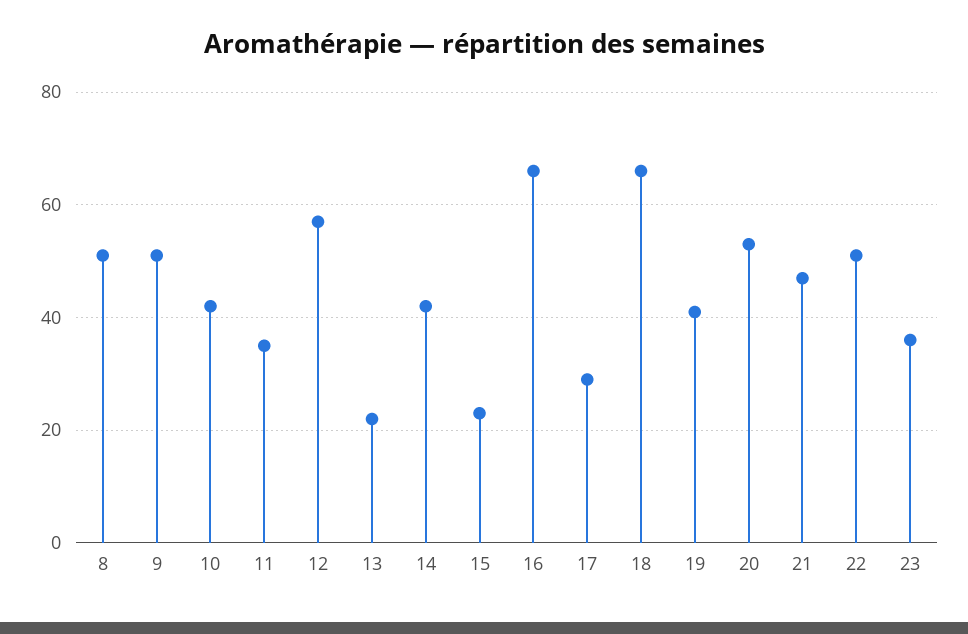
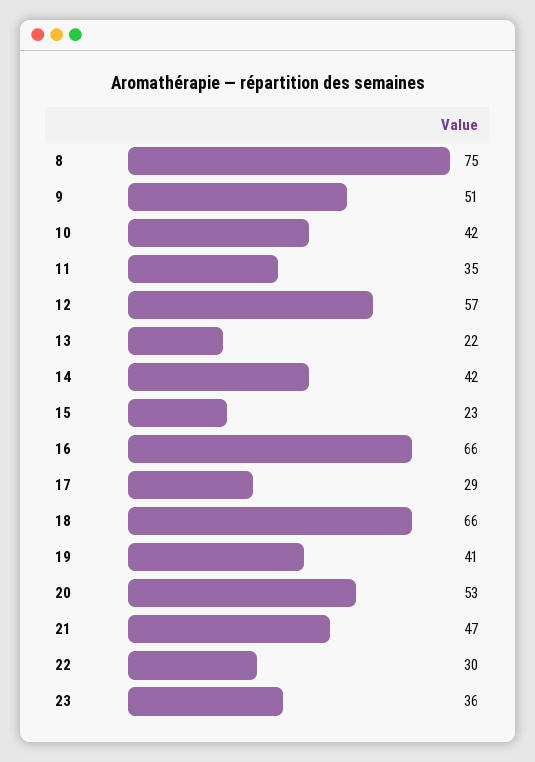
  {
-   "8": 50,
+   "8": 75,
    "9": 51,
    "10": 42,
    "11": 35,
    "12": 57,
    "13": 22,
    "14": 42,
    "15": 23,
    "16": 66,
    "17": 29,
    "18": 66,
    "19": 41,
    "20": 53,
    "21": 47,
-   "22": 50,
+   "22": 30,
    "23": 36
  }

